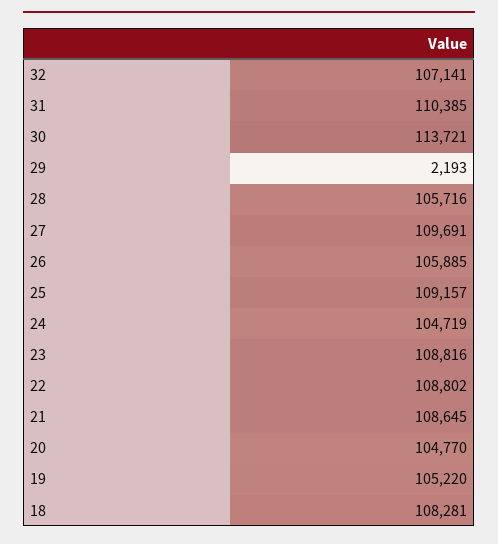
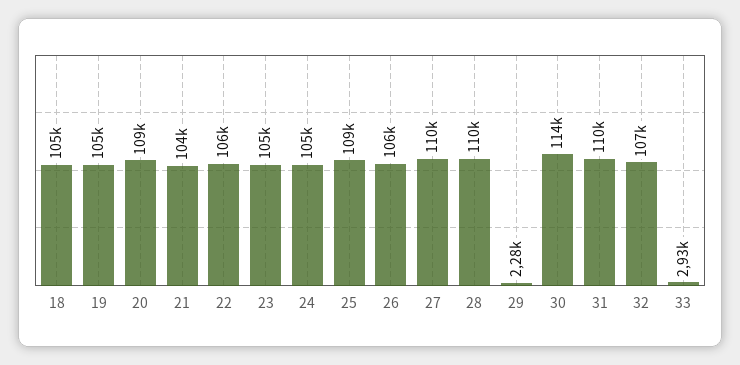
  {
    "32": 107141,
    "31": 110385,
    "30": 113721,
-   "29": 2193,
+   "29": 2280,
-   "28": 105716,
+   "28": 110000,
    "27": 109691,
    "26": 105885,
    "25": 109157,
    "24": 104719,
-   "23": 108816,
+   "23": 105000,
-   "22": 108802,
+   "22": 106000,
-   "21": 108645,
+   "21": 104000,
-   "20": 104770,
+   "20": 109000,
    "19": 105220,
-   "18": 108281
+   "18": 105000,
+   "33": 2930
  }

